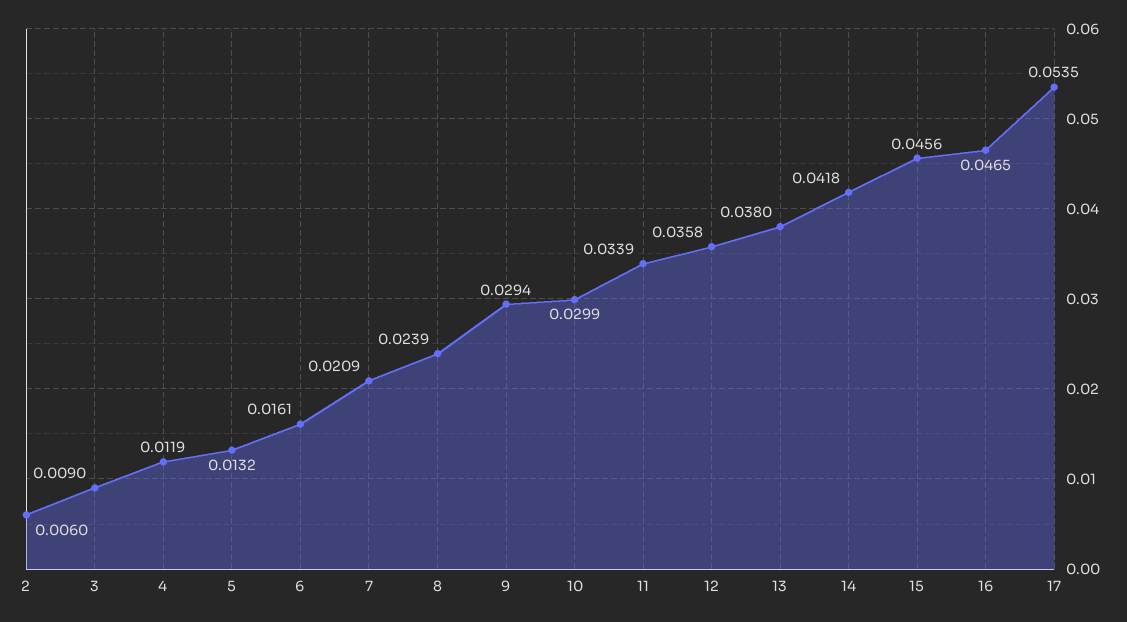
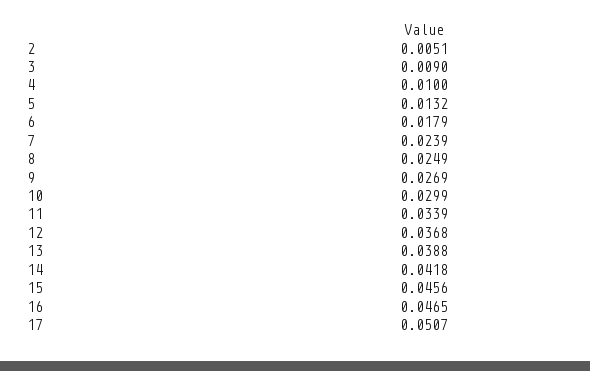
  {
-   "2": 0.006,
+   "2": 0.0051,
    "3": 0.009,
-   "4": 0.0119,
+   "4": 0.01,
    "5": 0.0132,
-   "6": 0.0161,
+   "6": 0.0179,
-   "7": 0.0209,
+   "7": 0.0239,
-   "8": 0.0239,
+   "8": 0.0249,
-   "9": 0.0294,
+   "9": 0.0269,
    "10": 0.0299,
    "11": 0.0339,
-   "12": 0.0358,
+   "12": 0.0368,
-   "13": 0.038,
+   "13": 0.0388,
    "14": 0.0418,
    "15": 0.0456,
    "16": 0.0465,
-   "17": 0.0535
+   "17": 0.0507
  }

